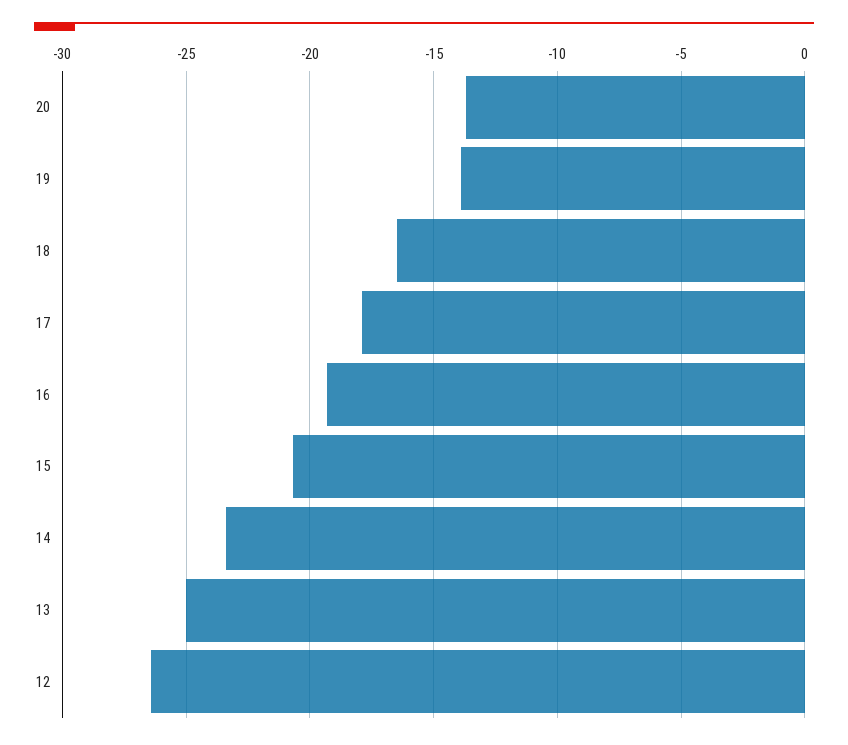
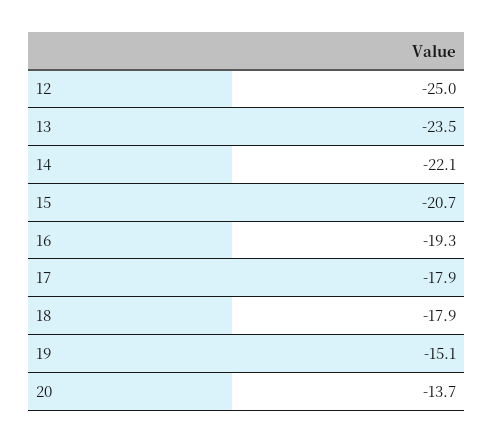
  {
    "20": -13.7,
-   "19": -14,
+   "19": -15.1,
-   "18": -16.5,
+   "18": -17.9,
    "17": -17.9,
    "16": -19.3,
    "15": -20.7,
-   "14": -23.5,
+   "14": -22.1,
-   "13": -25,
+   "13": -23.5,
-   "12": -26.5
+   "12": -25
  }

